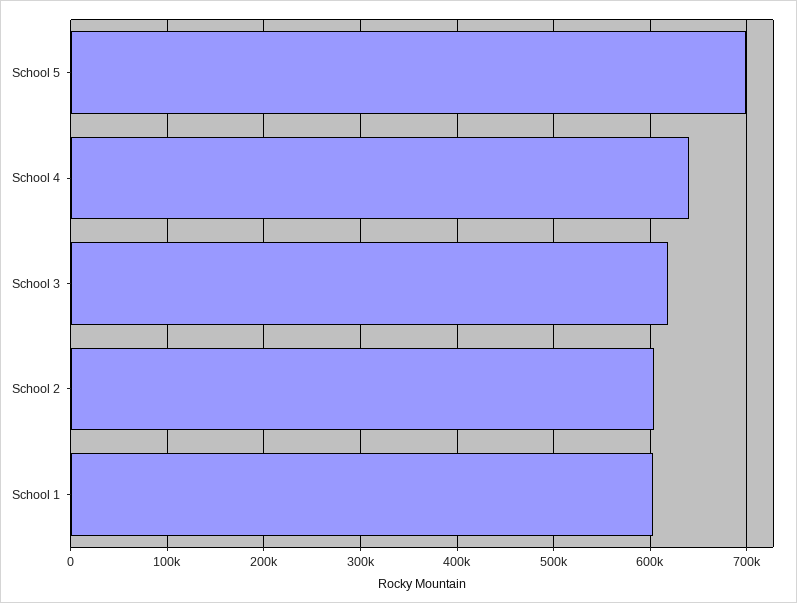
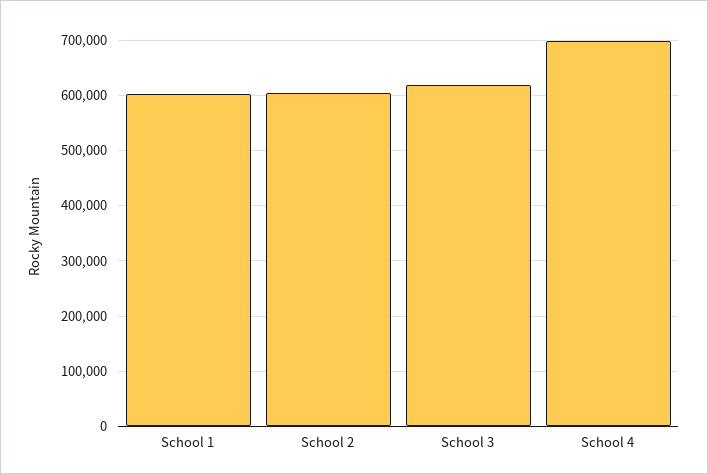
  {
-   "School 5": 700000,
-   "School 4": 640000,
+   "School 4": 700000,
    "School 3": 620000,
    "School 2": 600000,
    "School 1": 600000
  }

